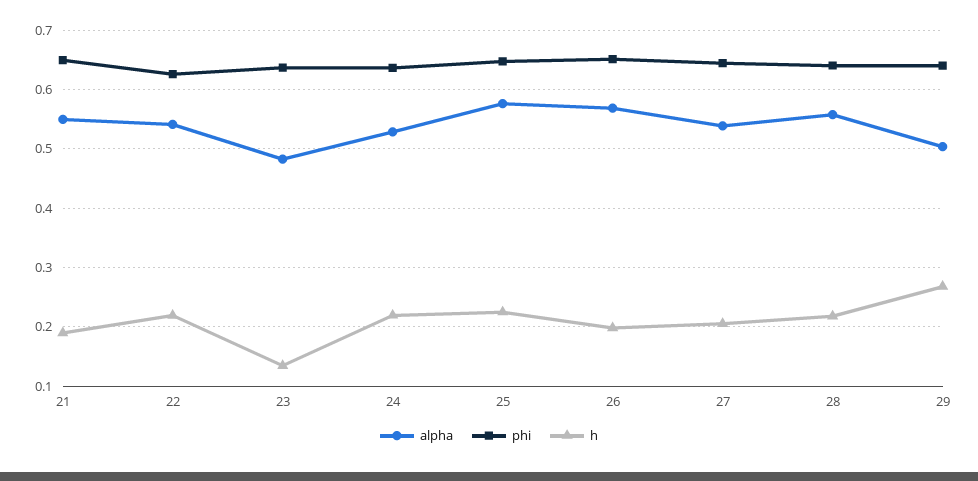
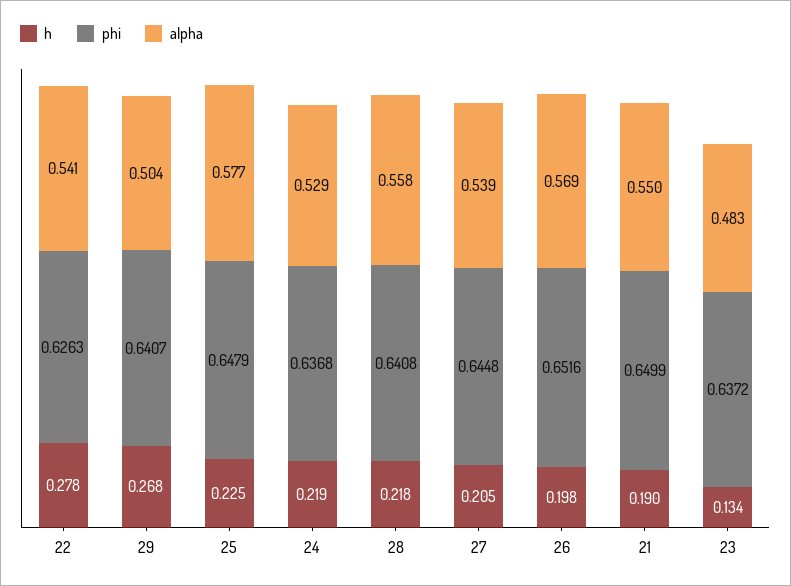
  {
    "alpha": {
      "21": 0.55,
      "22": 0.541,
      "23": 0.483,
      "24": 0.529,
      "25": 0.577,
      "26": 0.569,
      "27": 0.539,
      "28": 0.558,
      "29": 0.504
    },
    "phi": {
      "21": 0.6499,
      "22": 0.6263,
      "23": 0.6372,
      "24": 0.6368,
      "25": 0.6479,
      "26": 0.6516,
      "27": 0.6448,
      "28": 0.6408,
      "29": 0.6407
    },
    "h": {
      "21": 0.19,
-     "22": 0.22,
+     "22": 0.278,
      "23": 0.134,
      "24": 0.219,
      "25": 0.225,
      "26": 0.198,
      "27": 0.205,
      "28": 0.218,
      "29": 0.268
    }
  }

